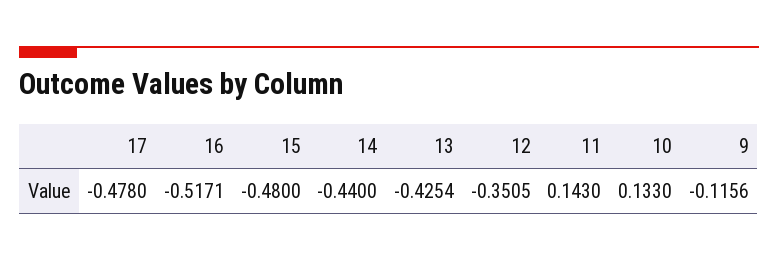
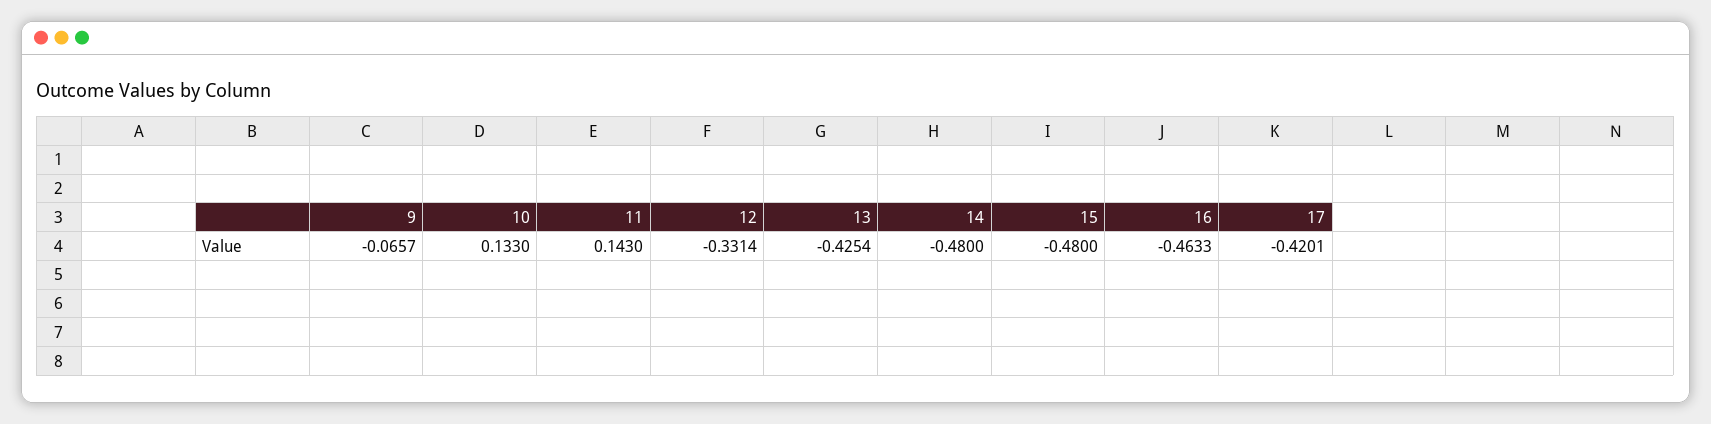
  {
-   "17": -0.478,
+   "17": -0.4201,
-   "16": -0.5171,
+   "16": -0.4633,
    "15": -0.48,
-   "14": -0.44,
+   "14": -0.48,
    "13": -0.4254,
-   "12": -0.3505,
+   "12": -0.3314,
    "11": 0.143,
    "10": 0.133,
-   "9": -0.1156
+   "9": -0.0657
  }

